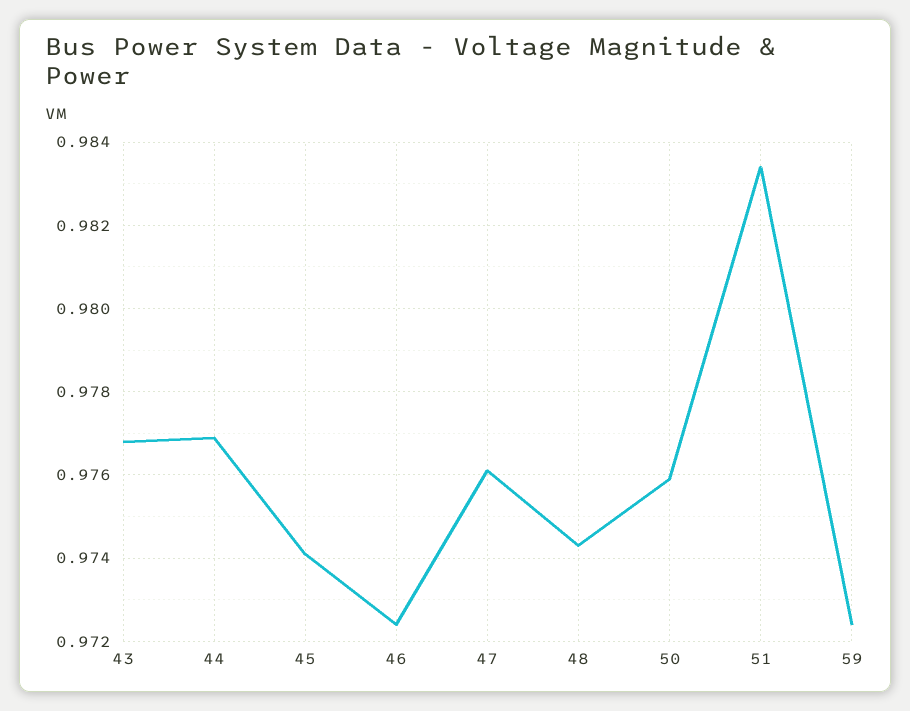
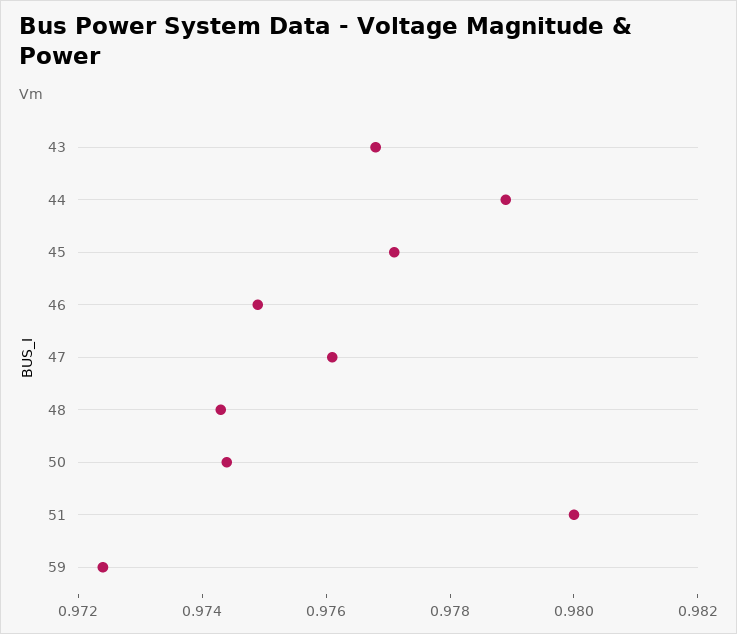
  {
    "43": 0.977,
-   "44": 0.977,
+   "44": 0.979,
-   "45": 0.974,
+   "45": 0.977,
-   "46": 0.9725,
+   "46": 0.975,
    "47": 0.976,
    "48": 0.9745,
-   "50": 0.976,
+   "50": 0.9745,
-   "51": 0.9835,
+   "51": 0.98,
    "59": 0.9725
  }

